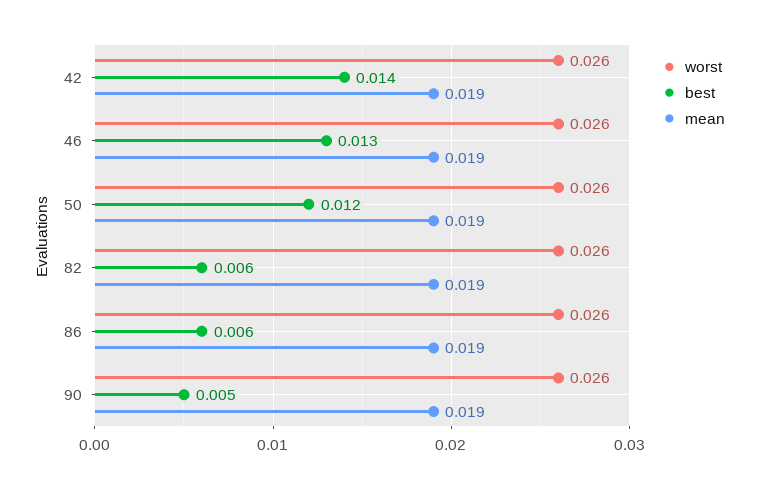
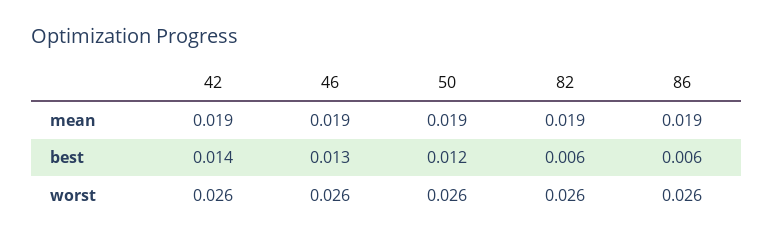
  {
    "worst": {
      "42": 0.026,
      "46": 0.026,
      "50": 0.026,
      "82": 0.026,
-     "86": 0.026,
+     "86": 0.026
-     "90": 0.026
    },
    "best": {
      "42": 0.014,
      "46": 0.013,
      "50": 0.012,
      "82": 0.006,
-     "86": 0.006,
+     "86": 0.006
-     "90": 0.005
    },
    "mean": {
      "42": 0.019,
      "46": 0.019,
      "50": 0.019,
      "82": 0.019,
-     "86": 0.019,
+     "86": 0.019
-     "90": 0.019
    }
  }

